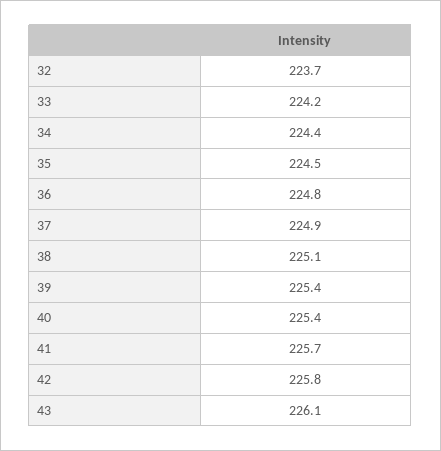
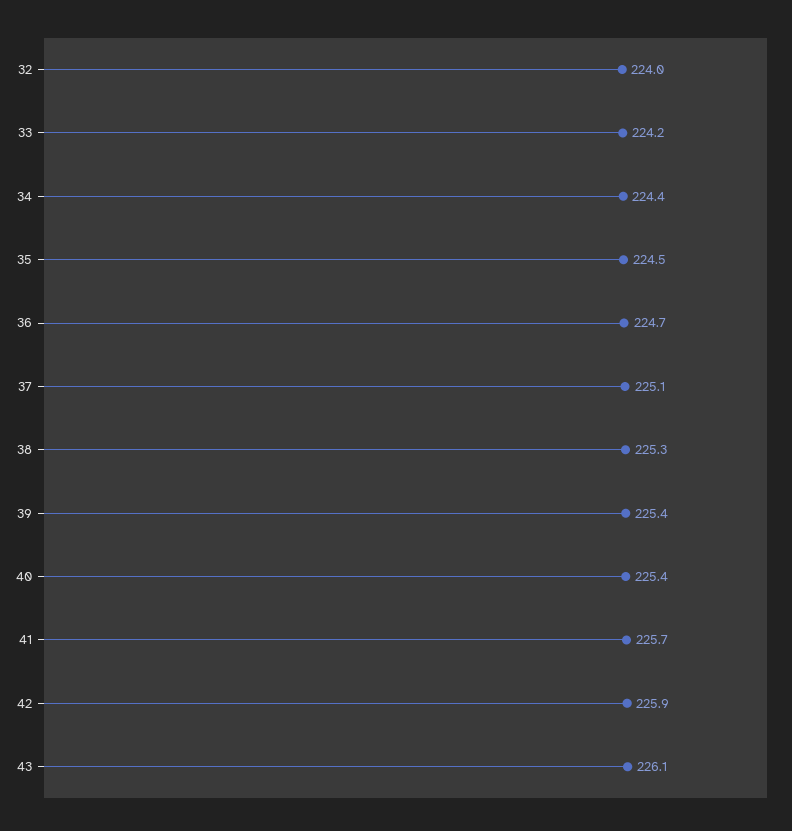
  {
-   "32": 223.7,
+   "32": 224,
    "33": 224.2,
    "34": 224.4,
    "35": 224.5,
-   "36": 224.8,
+   "36": 224.7,
-   "37": 224.9,
+   "37": 225.1,
-   "38": 225.1,
+   "38": 225.3,
    "39": 225.4,
    "40": 225.4,
    "41": 225.7,
-   "42": 225.8,
+   "42": 225.9,
    "43": 226.1
  }

